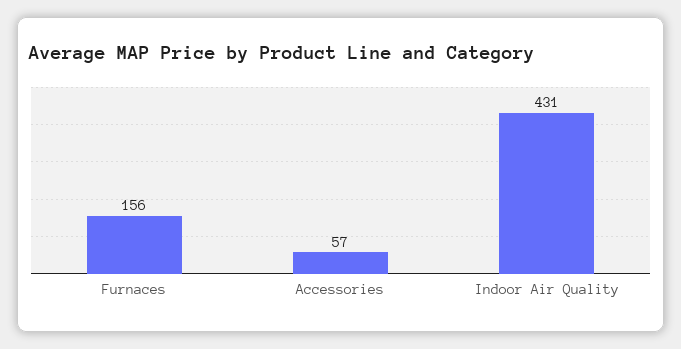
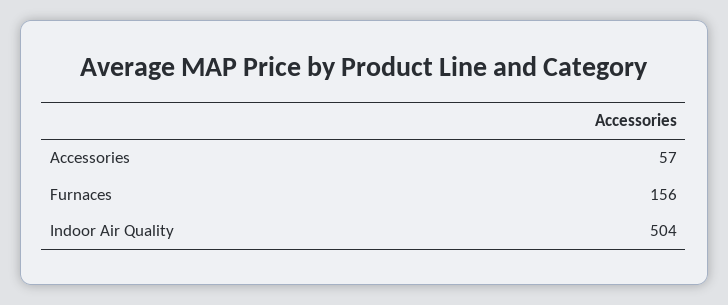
  {
    "Furnaces": 156,
    "Accessories": 57,
-   "Indoor Air Quality": 431
+   "Indoor Air Quality": 504
  }

